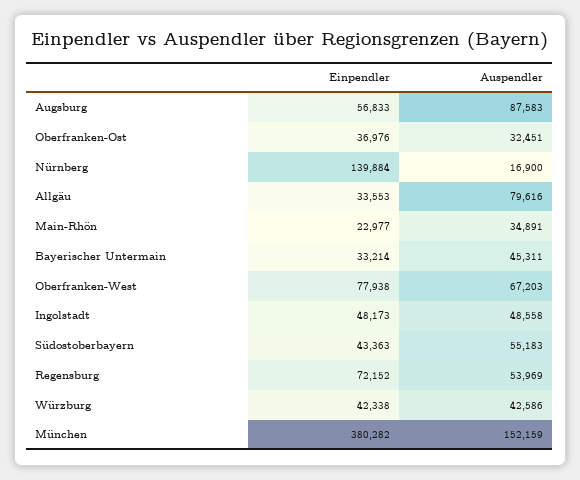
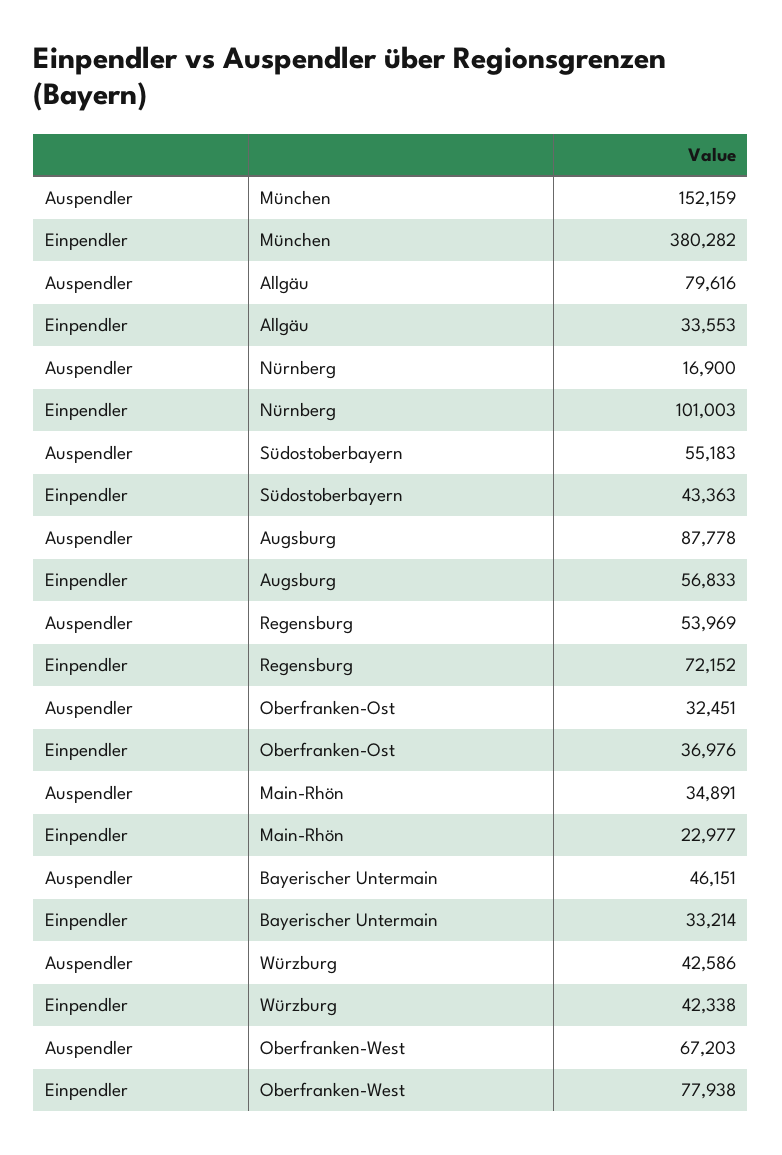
  {
    "Einpendler": {
      "Augsburg": 56833,
      "Oberfranken-Ost": 36976,
-     "Nürnberg": 139884,
+     "Nürnberg": 101003,
      "Allgäu": 33553,
      "Main-Rhön": 22977,
      "Bayerischer Untermain": 33214,
      "Oberfranken-West": 77938,
-     "Ingolstadt": 48173,
      "Südostoberbayern": 43363,
      "Regensburg": 72152,
      "Würzburg": 42338,
      "München": 380282
    },
    "Auspendler": {
-     "Augsburg": 87583,
+     "Augsburg": 87778,
      "Oberfranken-Ost": 32451,
      "Nürnberg": 16900,
      "Allgäu": 79616,
      "Main-Rhön": 34891,
-     "Bayerischer Untermain": 45311,
+     "Bayerischer Untermain": 46151,
      "Oberfranken-West": 67203,
-     "Ingolstadt": 48558,
      "Südostoberbayern": 55183,
      "Regensburg": 53969,
      "Würzburg": 42586,
      "München": 152159
    }
  }

